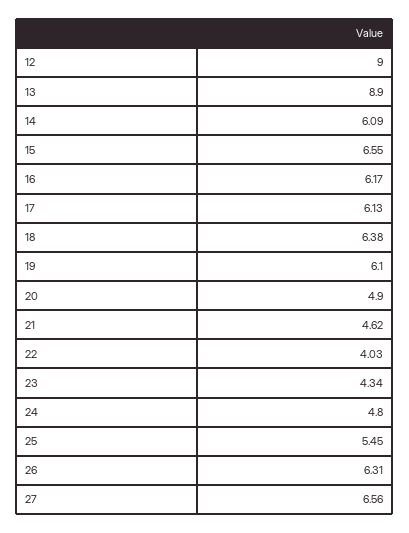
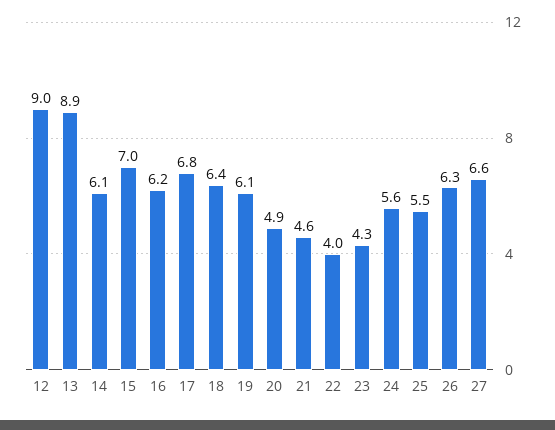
  {
    "12": 9,
    "13": 8.9,
    "14": 6.09,
-   "15": 6.55,
+   "15": 7,
    "16": 6.17,
-   "17": 6.13,
+   "17": 6.8,
    "18": 6.38,
    "19": 6.1,
    "20": 4.9,
    "21": 4.62,
    "22": 4.03,
    "23": 4.34,
-   "24": 4.8,
+   "24": 5.6,
    "25": 5.45,
    "26": 6.31,
    "27": 6.56
  }

